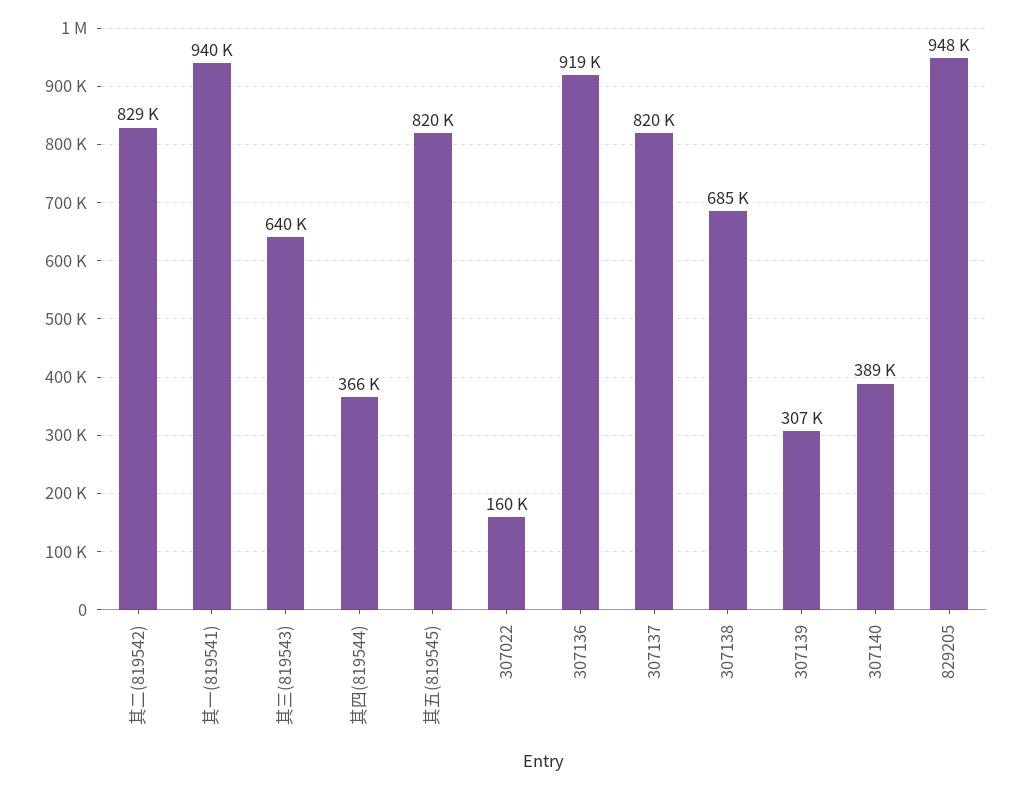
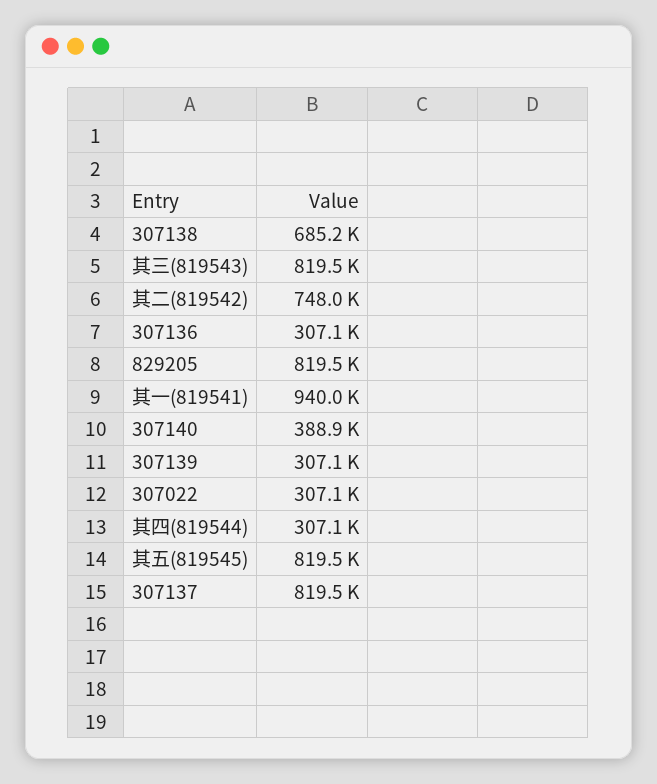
  {
-   "其二(819542)": 829000,
+   "其二(819542)": 748000,
    "其一(819541)": 940000,
-   "其三(819543)": 640000,
+   "其三(819543)": 819500,
-   "其四(819544)": 366000,
+   "其四(819544)": 307100,
    "其五(819545)": 819500,
-   "307022": 160000,
+   "307022": 307100,
-   "307136": 919000,
+   "307136": 307100,
    "307137": 819500,
    "307138": 685200,
    "307139": 307100,
    "307140": 388900,
-   "829205": 948000
+   "829205": 819500
  }

